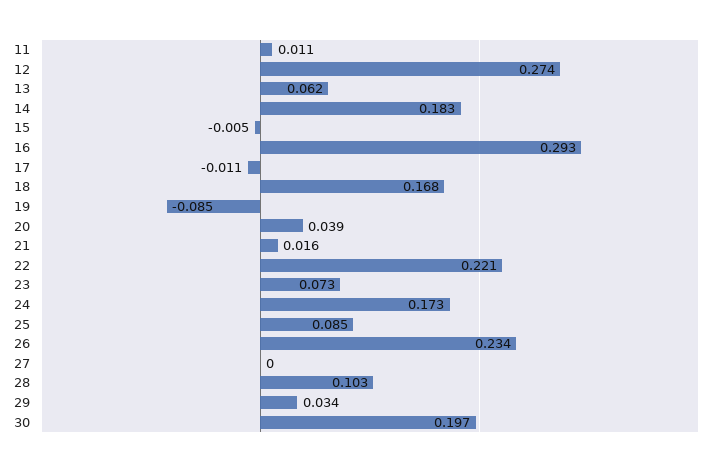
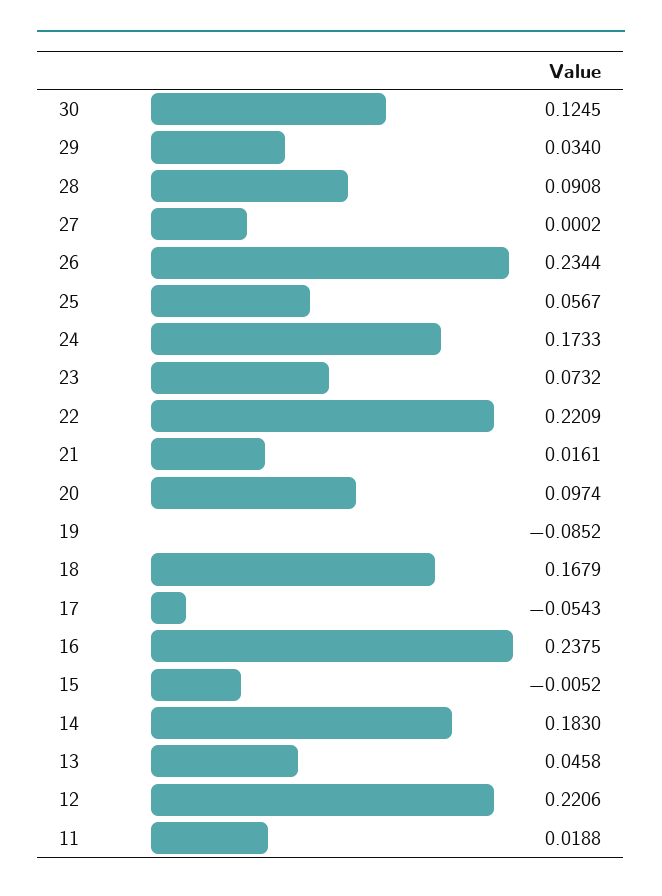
  {
-   "11": 0.011,
+   "11": 0.0188,
-   "12": 0.274,
+   "12": 0.2206,
-   "13": 0.062,
+   "13": 0.0458,
    "14": 0.183,
    "15": -0.0052,
-   "16": 0.293,
+   "16": 0.2375,
-   "17": -0.011,
+   "17": -0.0543,
    "18": 0.1679,
    "19": -0.0852,
-   "20": 0.039,
+   "20": 0.0974,
    "21": 0.0161,
    "22": 0.2209,
    "23": 0.0732,
    "24": 0.1733,
-   "25": 0.085,
+   "25": 0.0567,
    "26": 0.2344,
    "27": 0.0002,
-   "28": 0.103,
+   "28": 0.0908,
    "29": 0.034,
-   "30": 0.197
+   "30": 0.1245
  }

